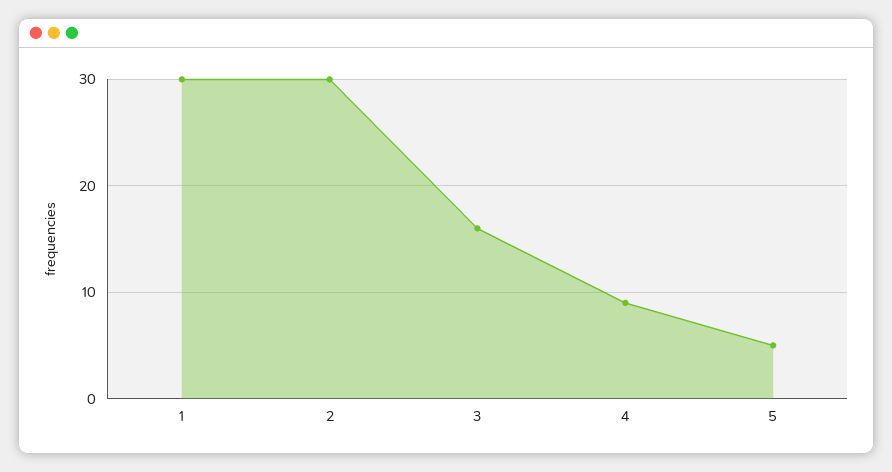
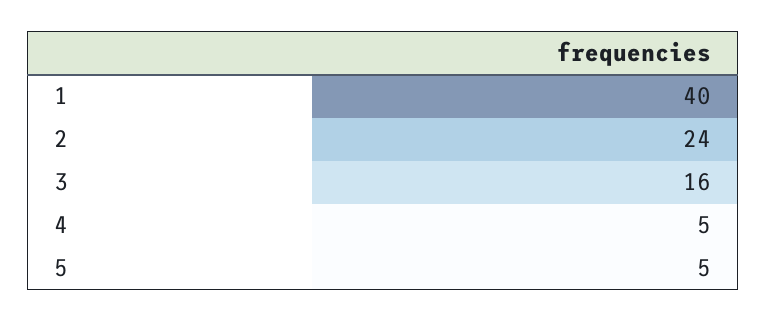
  {
-   "1": 30,
+   "1": 40,
-   "2": 30,
+   "2": 24,
    "3": 16,
-   "4": 9,
+   "4": 5,
    "5": 5
  }

